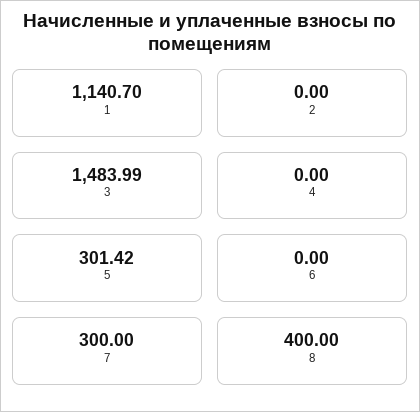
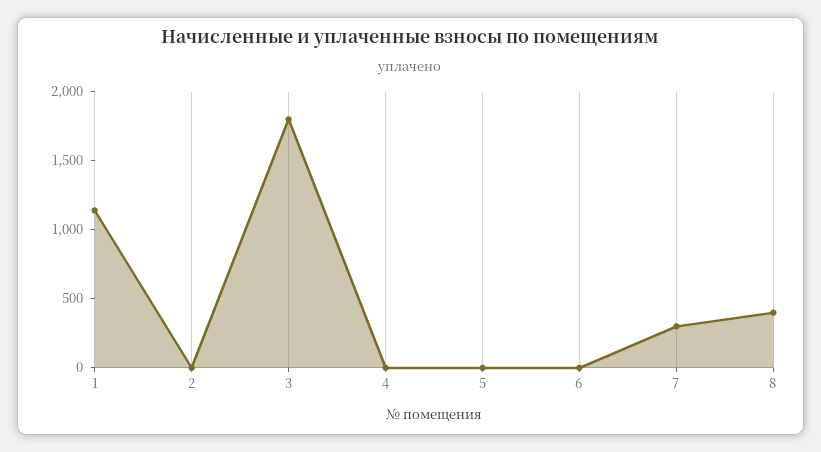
  {
    "1": 1140.7,
    "2": 0,
-   "3": 1483.99,
+   "3": 1800,
    "4": 0,
-   "5": 301.42,
+   "5": 0,
    "6": 0,
    "7": 300,
    "8": 400
  }

